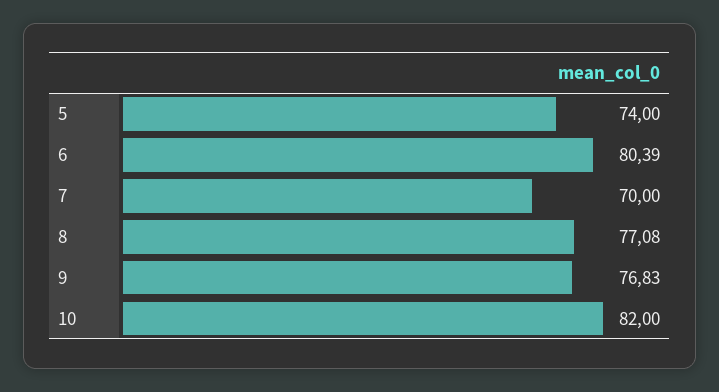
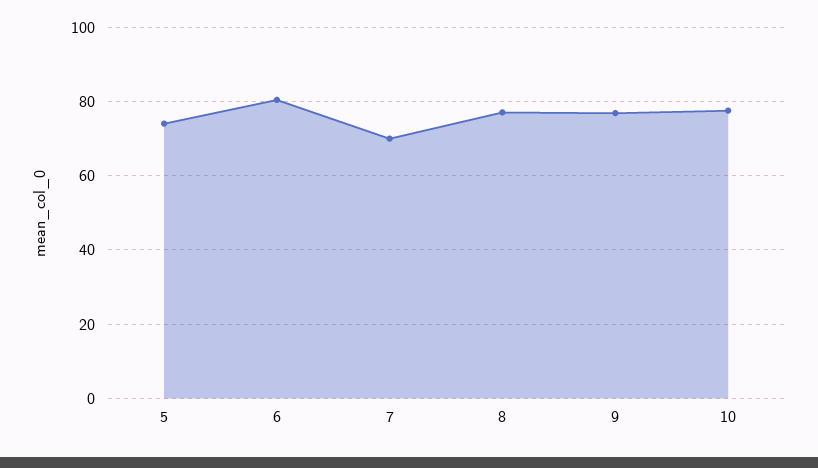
  {
    "5": 74,
    "6": 80.39,
    "7": 70,
    "8": 77.08,
    "9": 76.83,
-   "10": 82
+   "10": 78
  }

